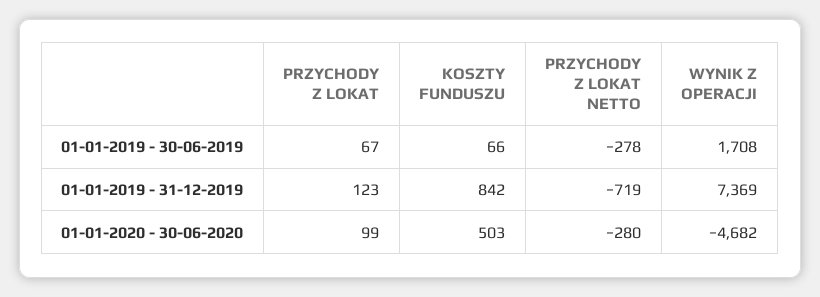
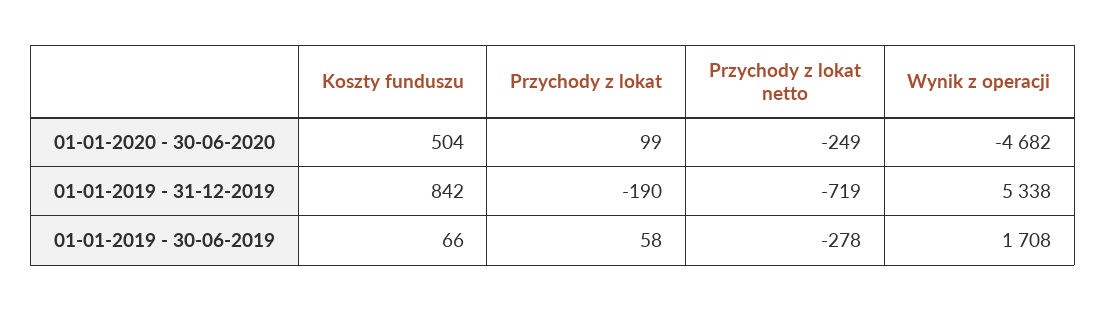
  {
    "PRZYCHODY Z LOKAT": {
-     "01-01-2019 - 30-06-2019": 67,
+     "01-01-2019 - 30-06-2019": 58,
-     "01-01-2019 - 31-12-2019": 123,
+     "01-01-2019 - 31-12-2019": -190,
      "01-01-2020 - 30-06-2020": 99
    },
    "KOSZTY FUNDUSZU": {
      "01-01-2019 - 30-06-2019": 66,
      "01-01-2019 - 31-12-2019": 842,
-     "01-01-2020 - 30-06-2020": 503
+     "01-01-2020 - 30-06-2020": 504
    },
    "PRZYCHODY Z LOKAT NETTO": {
      "01-01-2019 - 30-06-2019": -278,
      "01-01-2019 - 31-12-2019": -719,
-     "01-01-2020 - 30-06-2020": -280
+     "01-01-2020 - 30-06-2020": -249
    },
    "WYNIK Z OPERACJI": {
      "01-01-2019 - 30-06-2019": 1708,
-     "01-01-2019 - 31-12-2019": 7369,
+     "01-01-2019 - 31-12-2019": 5338,
      "01-01-2020 - 30-06-2020": -4682
    }
  }

